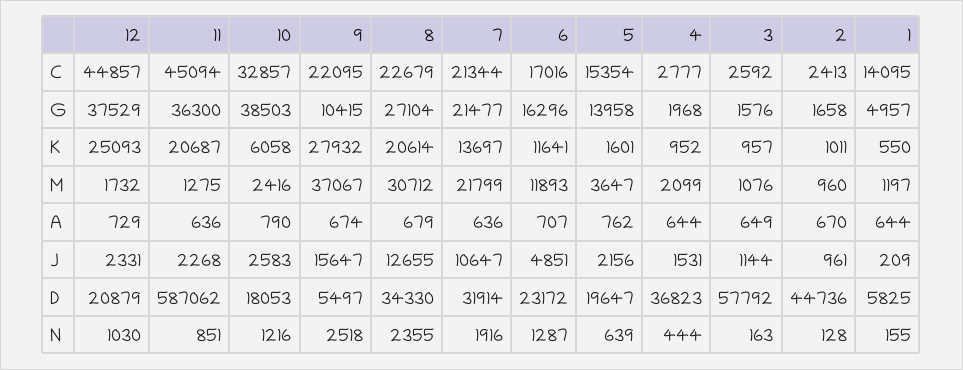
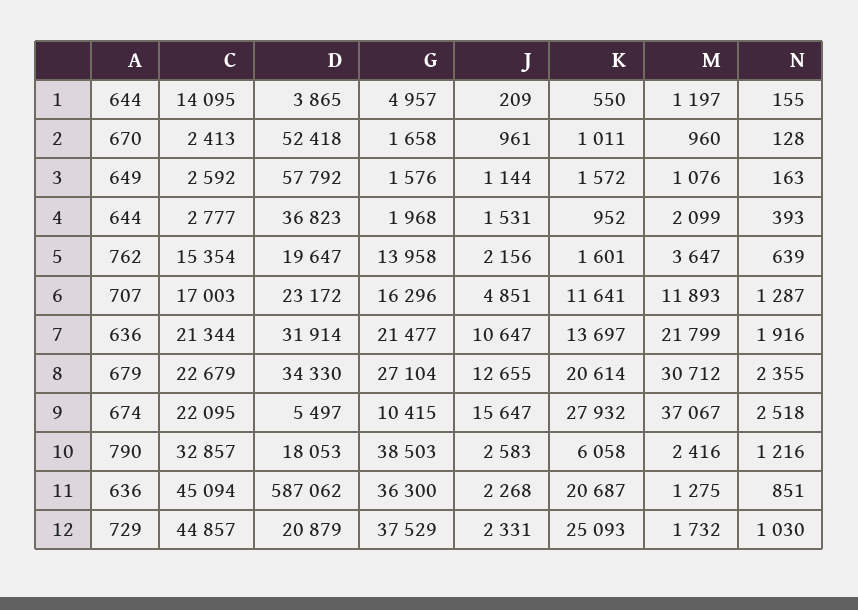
  {
    "12": {
      "C": 44857,
      "G": 37529,
      "K": 25093,
      "M": 1732,
      "A": 729,
      "J": 2331,
      "D": 20879,
      "N": 1030
    },
    "11": {
      "C": 45094,
      "G": 36300,
      "K": 20687,
      "M": 1275,
      "A": 636,
      "J": 2268,
      "D": 587062,
      "N": 851
    },
    "10": {
      "C": 32857,
      "G": 38503,
      "K": 6058,
      "M": 2416,
      "A": 790,
      "J": 2583,
      "D": 18053,
      "N": 1216
    },
    "9": {
      "C": 22095,
      "G": 10415,
      "K": 27932,
      "M": 37067,
      "A": 674,
      "J": 15647,
      "D": 5497,
      "N": 2518
    },
    "8": {
      "C": 22679,
      "G": 27104,
      "K": 20614,
      "M": 30712,
      "A": 679,
      "J": 12655,
      "D": 34330,
      "N": 2355
    },
    "7": {
      "C": 21344,
      "G": 21477,
      "K": 13697,
      "M": 21799,
      "A": 636,
      "J": 10647,
      "D": 31914,
      "N": 1916
    },
    "6": {
-     "C": 17016,
+     "C": 17003,
      "G": 16296,
      "K": 11641,
      "M": 11893,
      "A": 707,
      "J": 4851,
      "D": 23172,
      "N": 1287
    },
    "5": {
      "C": 15354,
      "G": 13958,
      "K": 1601,
      "M": 3647,
      "A": 762,
      "J": 2156,
      "D": 19647,
      "N": 639
    },
    "4": {
      "C": 2777,
      "G": 1968,
      "K": 952,
      "M": 2099,
      "A": 644,
      "J": 1531,
      "D": 36823,
-     "N": 444
+     "N": 393
    },
    "3": {
      "C": 2592,
      "G": 1576,
-     "K": 957,
+     "K": 1572,
      "M": 1076,
      "A": 649,
      "J": 1144,
      "D": 57792,
      "N": 163
    },
    "2": {
      "C": 2413,
      "G": 1658,
      "K": 1011,
      "M": 960,
      "A": 670,
      "J": 961,
-     "D": 44736,
+     "D": 52418,
      "N": 128
    },
    "1": {
      "C": 14095,
      "G": 4957,
      "K": 550,
      "M": 1197,
      "A": 644,
      "J": 209,
-     "D": 5825,
+     "D": 3865,
      "N": 155
    }
  }

